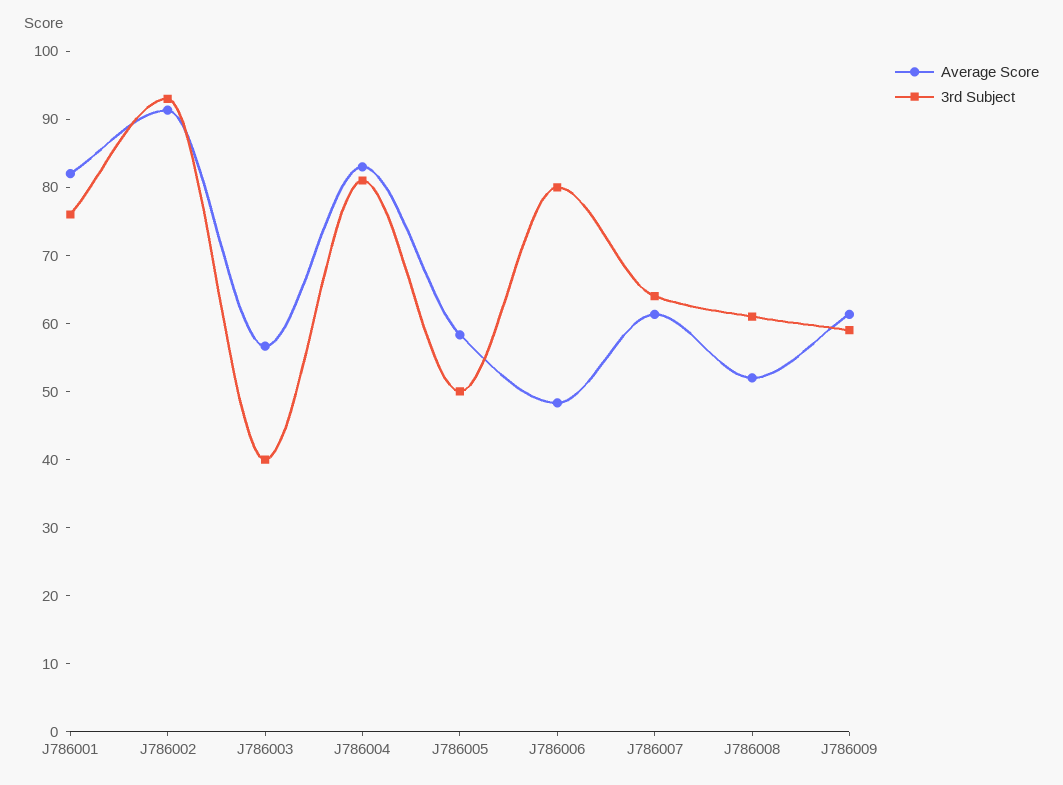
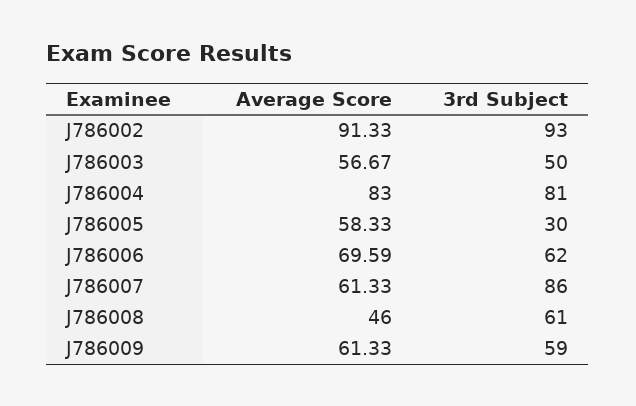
  {
    "Average Score": {
-     "J786001": 82,
      "J786002": 91.33,
      "J786003": 56.67,
      "J786004": 83,
      "J786005": 58.33,
-     "J786006": 48,
+     "J786006": 69.59,
      "J786007": 61.33,
-     "J786008": 52,
+     "J786008": 46,
      "J786009": 61.33
    },
    "3rd Subject": {
-     "J786001": 76,
      "J786002": 93,
-     "J786003": 40,
+     "J786003": 50,
      "J786004": 81,
-     "J786005": 50,
+     "J786005": 30,
-     "J786006": 80,
+     "J786006": 62,
-     "J786007": 64,
+     "J786007": 86,
      "J786008": 61,
      "J786009": 59
    }
  }

